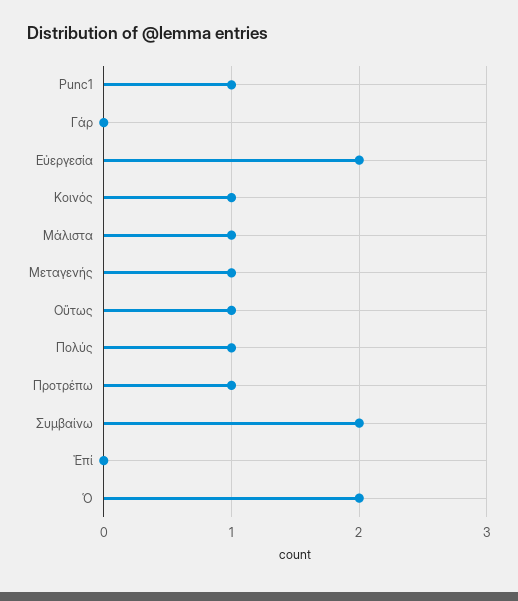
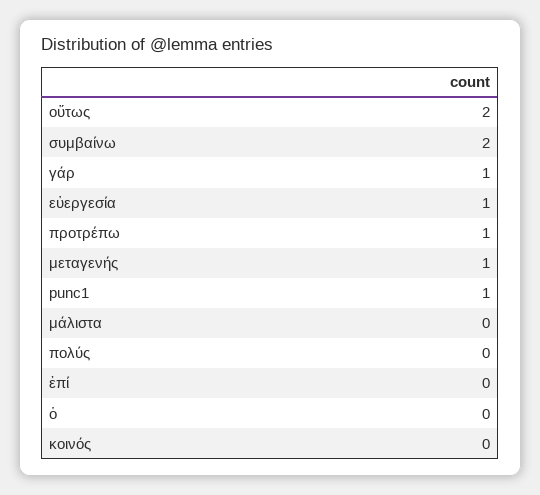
  {
    "Punc1": 1,
-   "Γάρ": 0,
+   "Γάρ": 1,
-   "Εὐεργεσία": 2,
+   "Εὐεργεσία": 1,
-   "Κοινός": 1,
+   "Κοινός": 0,
-   "Μάλιστα": 1,
+   "Μάλιστα": 0,
    "Μεταγενής": 1,
-   "Οὕτως": 1,
+   "Οὕτως": 2,
-   "Πολύς": 1,
+   "Πολύς": 0,
    "Προτρέπω": 1,
    "Συμβαίνω": 2,
    "Ἐπί": 0,
-   "Ὁ": 2
+   "Ὁ": 0
  }

